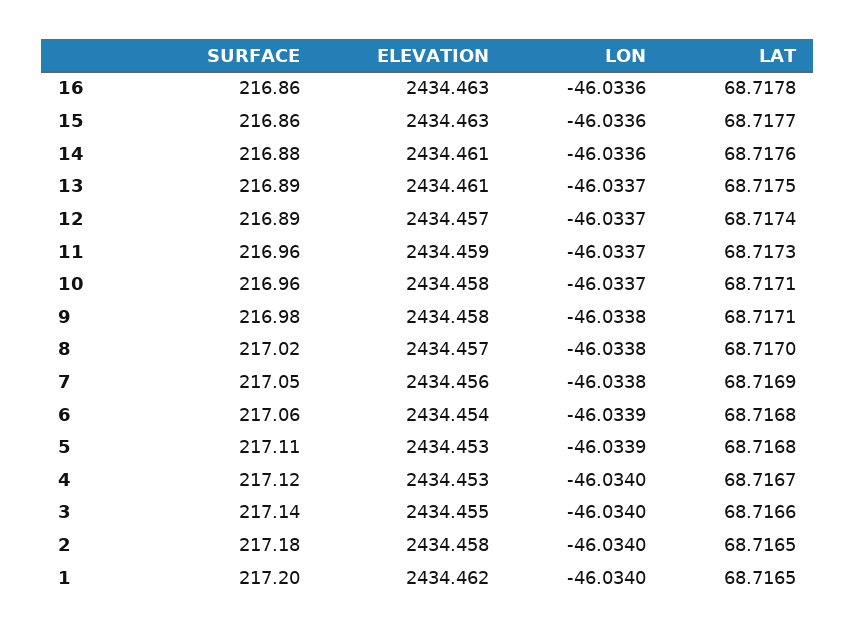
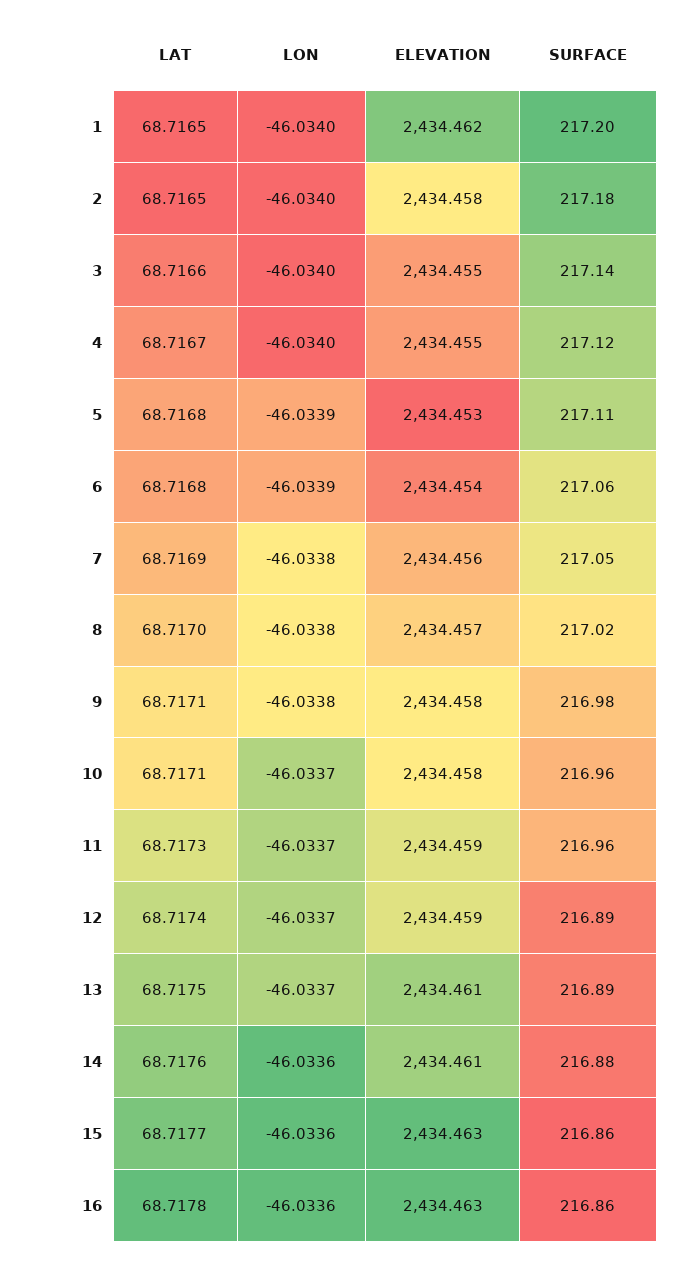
  {
    "SURFACE": {
      "16": 216.86,
      "15": 216.86,
      "14": 216.88,
      "13": 216.89,
      "12": 216.89,
      "11": 216.96,
      "10": 216.96,
      "9": 216.98,
      "8": 217.02,
      "7": 217.05,
      "6": 217.06,
      "5": 217.11,
      "4": 217.12,
      "3": 217.14,
      "2": 217.18,
      "1": 217.2
    },
    "ELEVATION": {
      "16": 2434.463,
      "15": 2434.463,
      "14": 2434.461,
      "13": 2434.461,
-     "12": 2434.457,
+     "12": 2434.459,
      "11": 2434.459,
      "10": 2434.458,
      "9": 2434.458,
      "8": 2434.457,
      "7": 2434.456,
      "6": 2434.454,
      "5": 2434.453,
-     "4": 2434.453,
+     "4": 2434.455,
      "3": 2434.455,
      "2": 2434.458,
      "1": 2434.462
    },
    "LON": {
      "16": -46.0336,
      "15": -46.0336,
      "14": -46.0336,
      "13": -46.0337,
      "12": -46.0337,
      "11": -46.0337,
      "10": -46.0337,
      "9": -46.0338,
      "8": -46.0338,
      "7": -46.0338,
      "6": -46.0339,
      "5": -46.0339,
      "4": -46.034,
      "3": -46.034,
      "2": -46.034,
      "1": -46.034
    },
    "LAT": {
      "16": 68.7178,
      "15": 68.7177,
      "14": 68.7176,
      "13": 68.7175,
      "12": 68.7174,
      "11": 68.7173,
      "10": 68.7171,
      "9": 68.7171,
      "8": 68.717,
      "7": 68.7169,
      "6": 68.7168,
      "5": 68.7168,
      "4": 68.7167,
      "3": 68.7166,
      "2": 68.7165,
      "1": 68.7165
    }
  }

